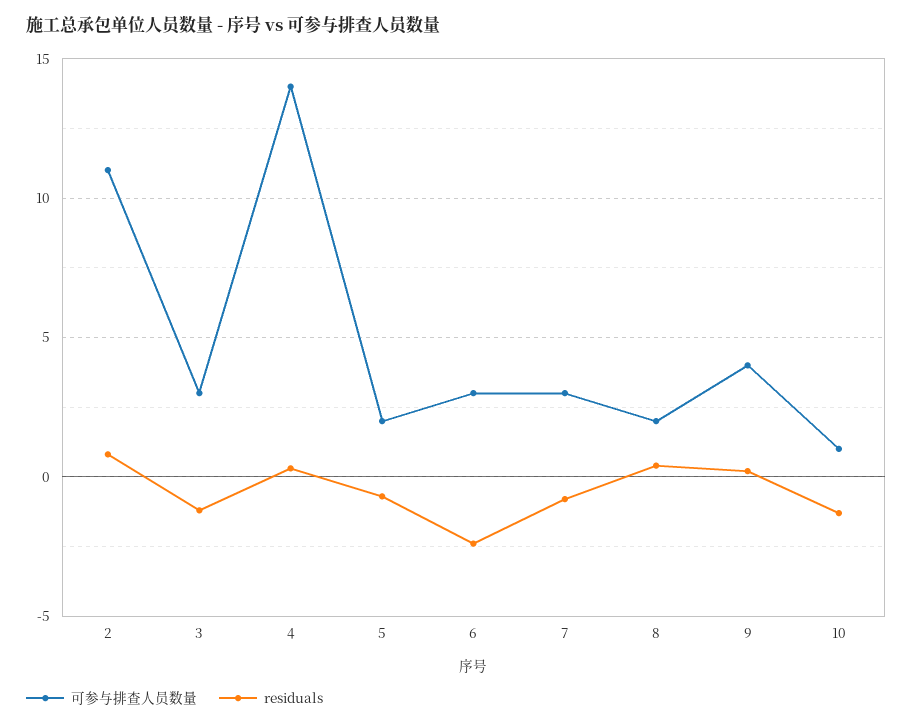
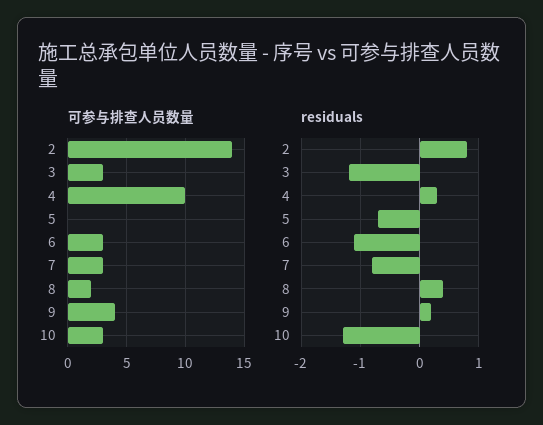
  {
    "可参与排查人员数量": {
-     "2": 11,
+     "2": 14,
      "3": 3,
-     "4": 14,
+     "4": 10,
-     "5": 2,
+     "5": 0,
      "6": 3,
      "7": 3,
      "8": 2,
      "9": 4,
-     "10": 1
+     "10": 3
    },
    "residuals": {
      "2": 1,
      "3": -1,
      "4": 0.5,
      "5": -0.5,
-     "6": -2.5,
+     "6": -1,
      "7": -1,
      "8": 0.5,
      "9": 0,
      "10": -1.5
    }
  }

